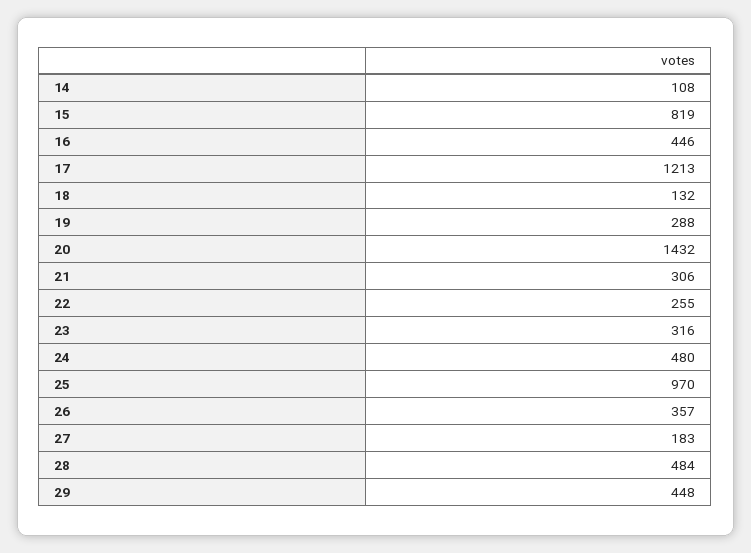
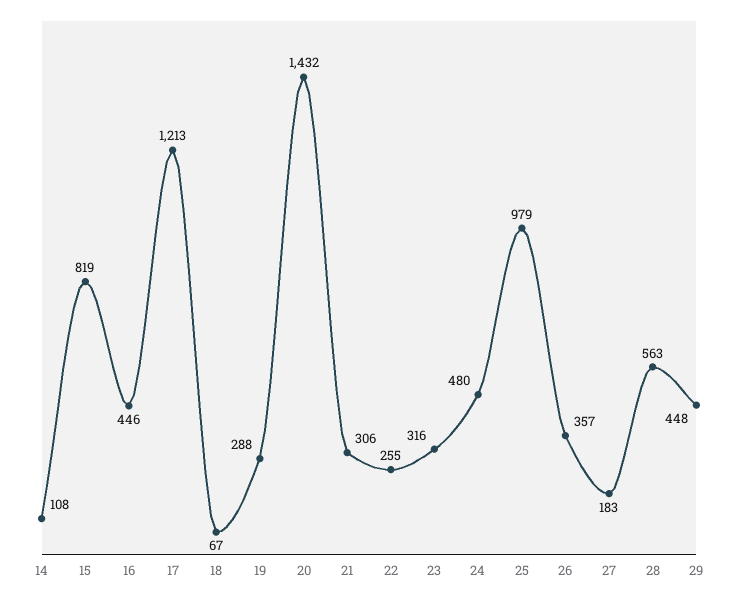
  {
    "14": 108,
    "15": 819,
    "16": 446,
    "17": 1213,
-   "18": 132,
+   "18": 67,
    "19": 288,
    "20": 1432,
    "21": 306,
    "22": 255,
    "23": 316,
    "24": 480,
-   "25": 970,
+   "25": 979,
    "26": 357,
    "27": 183,
-   "28": 484,
+   "28": 563,
    "29": 448
  }

